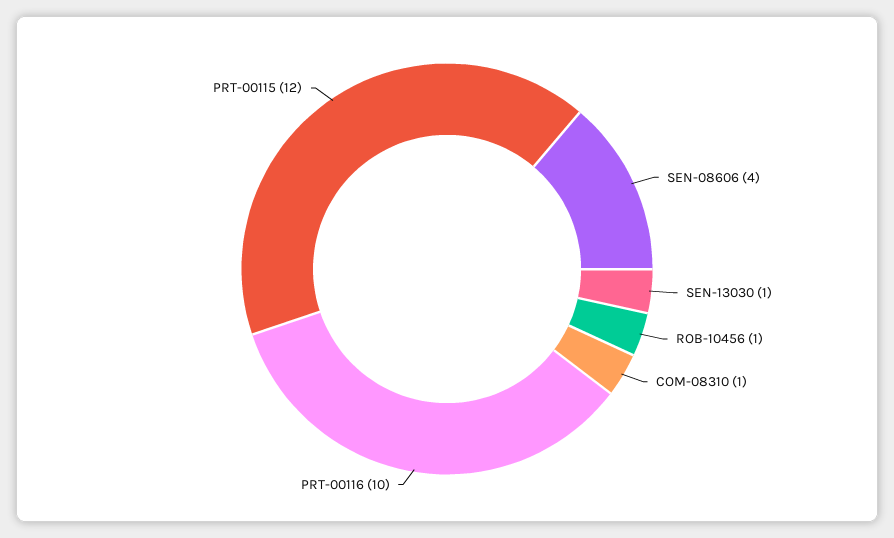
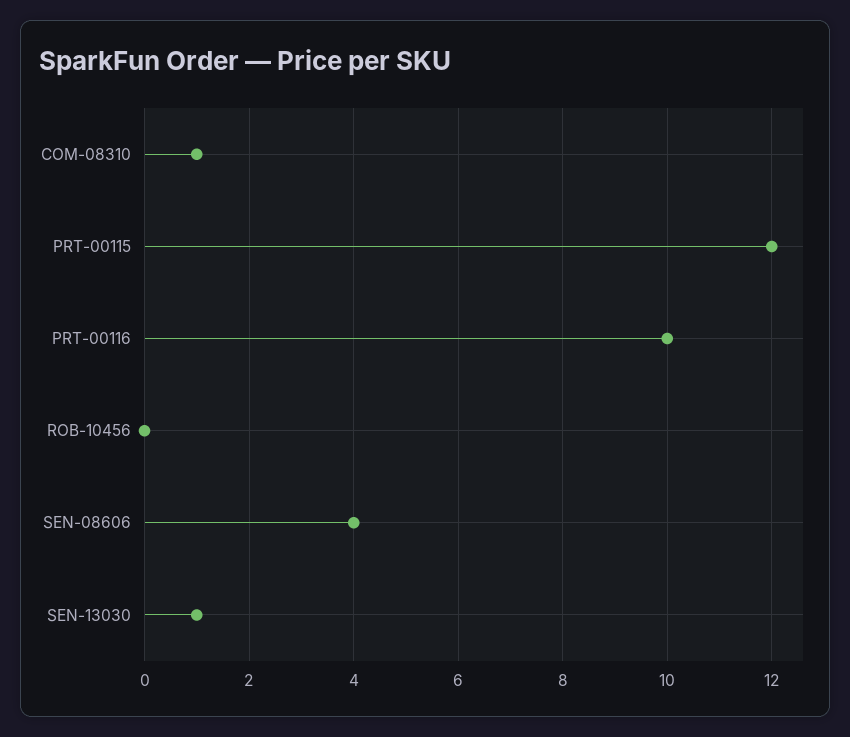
  {
    "SEN-08606": 4,
    "SEN-13030": 1,
-   "ROB-10456": 1,
+   "ROB-10456": 0,
    "COM-08310": 1,
    "PRT-00116": 10,
    "PRT-00115": 12
  }

